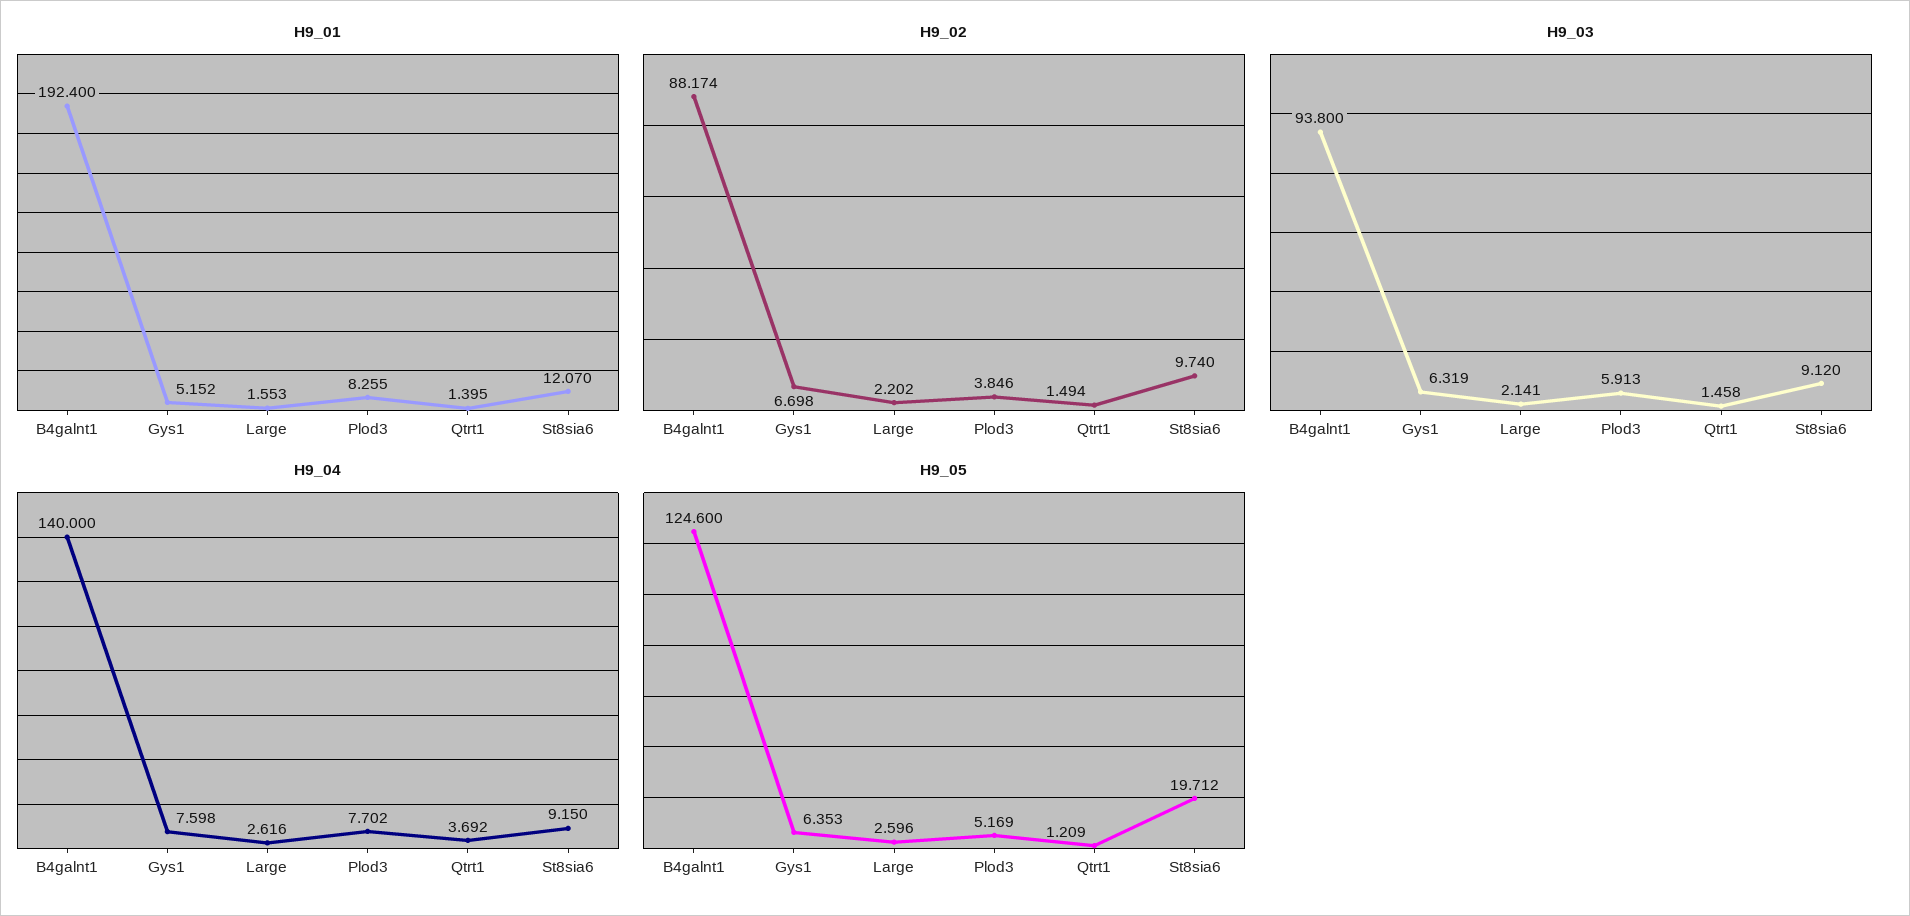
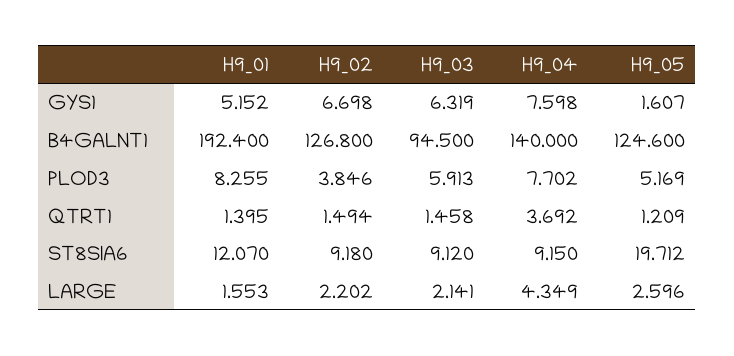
  {
    "H9_01": {
      "B4galnt1": 192.4,
      "Gys1": 5.152,
      "Large": 1.553,
      "Plod3": 8.255,
      "Qtrt1": 1.395,
      "St8sia6": 12.07
    },
    "H9_02": {
-     "B4galnt1": 88.174,
+     "B4galnt1": 126.8,
      "Gys1": 6.698,
      "Large": 2.202,
      "Plod3": 3.846,
      "Qtrt1": 1.494,
-     "St8sia6": 9.74
+     "St8sia6": 9.18
    },
    "H9_03": {
-     "B4galnt1": 93.8,
+     "B4galnt1": 94.5,
      "Gys1": 6.319,
      "Large": 2.141,
      "Plod3": 5.913,
      "Qtrt1": 1.458,
      "St8sia6": 9.12
    },
    "H9_04": {
      "B4galnt1": 140,
      "Gys1": 7.598,
-     "Large": 2.616,
+     "Large": 4.349,
      "Plod3": 7.702,
      "Qtrt1": 3.692,
      "St8sia6": 9.15
    },
    "H9_05": {
      "B4galnt1": 124.6,
-     "Gys1": 6.353,
+     "Gys1": 1.607,
      "Large": 2.596,
      "Plod3": 5.169,
      "Qtrt1": 1.209,
      "St8sia6": 19.712
    }
  }

